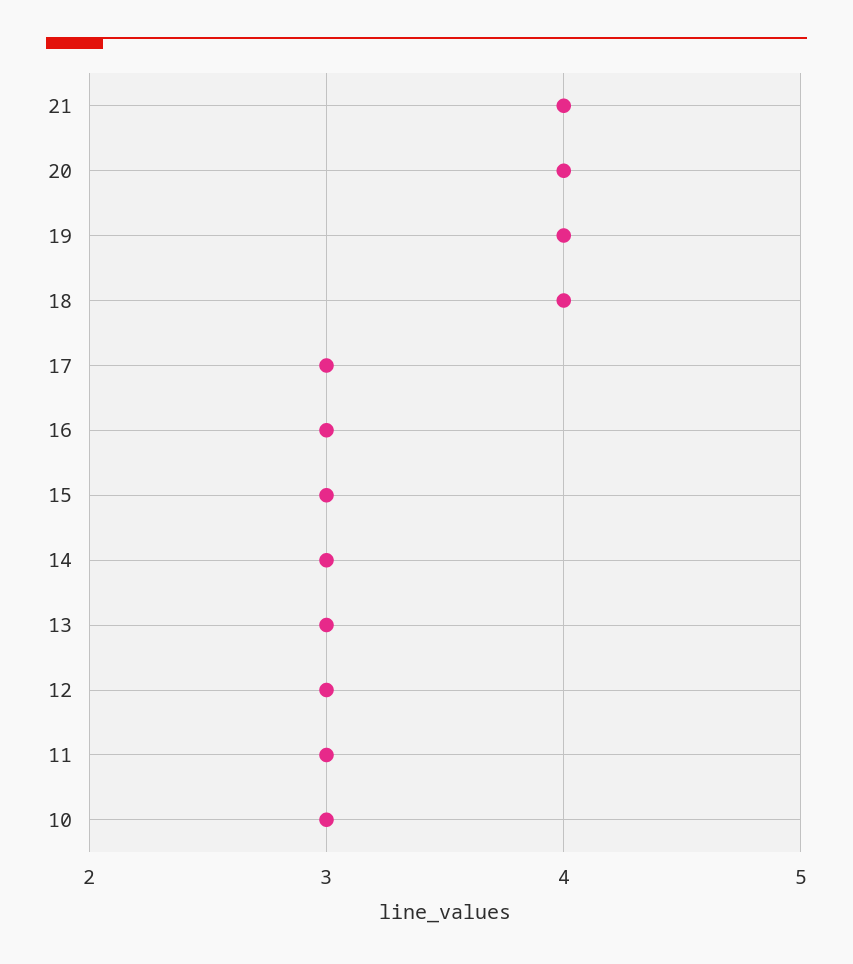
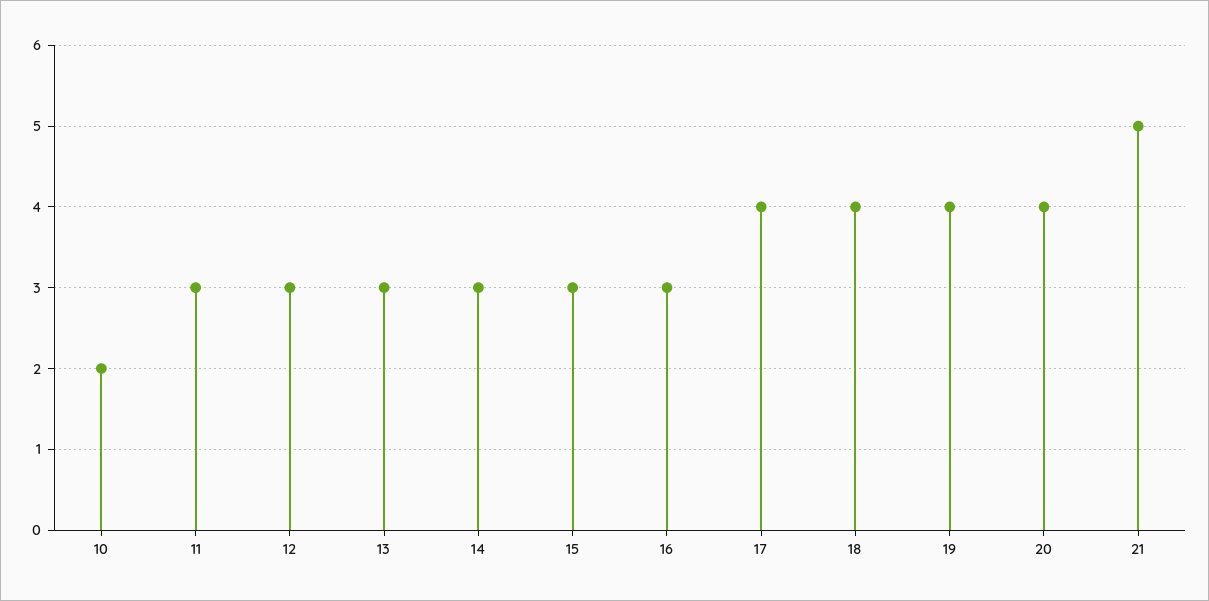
  {
-   "21": 4,
+   "21": 5,
    "20": 4,
    "19": 4,
    "18": 4,
-   "17": 3,
+   "17": 4,
    "16": 3,
    "15": 3,
    "14": 3,
    "13": 3,
    "12": 3,
    "11": 3,
-   "10": 3
+   "10": 2
  }

